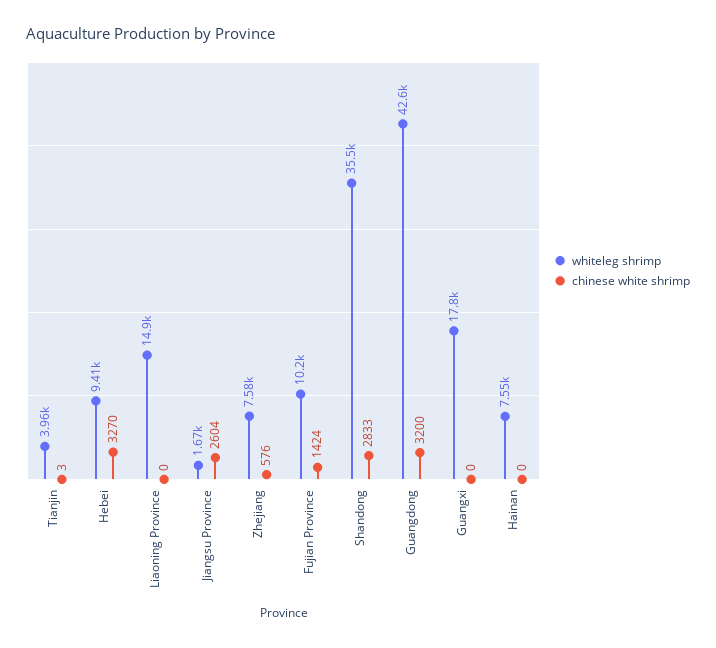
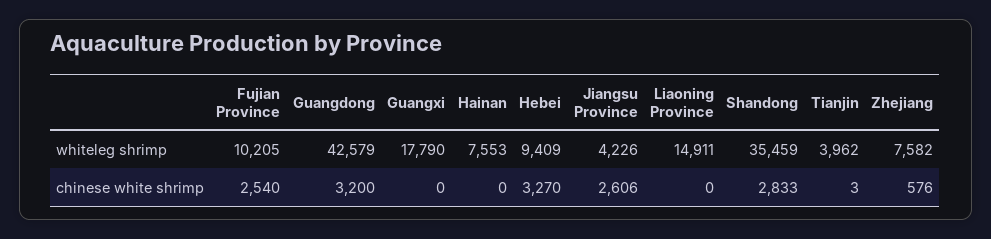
  {
    "whiteleg shrimp": {
      "Tianjin": 3962,
      "Hebei": 9409,
      "Liaoning Province": 14911,
-     "Jiangsu Province": 1670,
+     "Jiangsu Province": 4226,
      "Zhejiang": 7582,
      "Fujian Province": 10205,
      "Shandong": 35459,
      "Guangdong": 42579,
      "Guangxi": 17790,
      "Hainan": 7553
    },
    "chinese white shrimp": {
      "Tianjin": 3,
      "Hebei": 3270,
      "Liaoning Province": 0,
-     "Jiangsu Province": 2604,
+     "Jiangsu Province": 2606,
      "Zhejiang": 576,
-     "Fujian Province": 1424,
+     "Fujian Province": 2540,
      "Shandong": 2833,
      "Guangdong": 3200,
      "Guangxi": 0,
      "Hainan": 0
    }
  }

